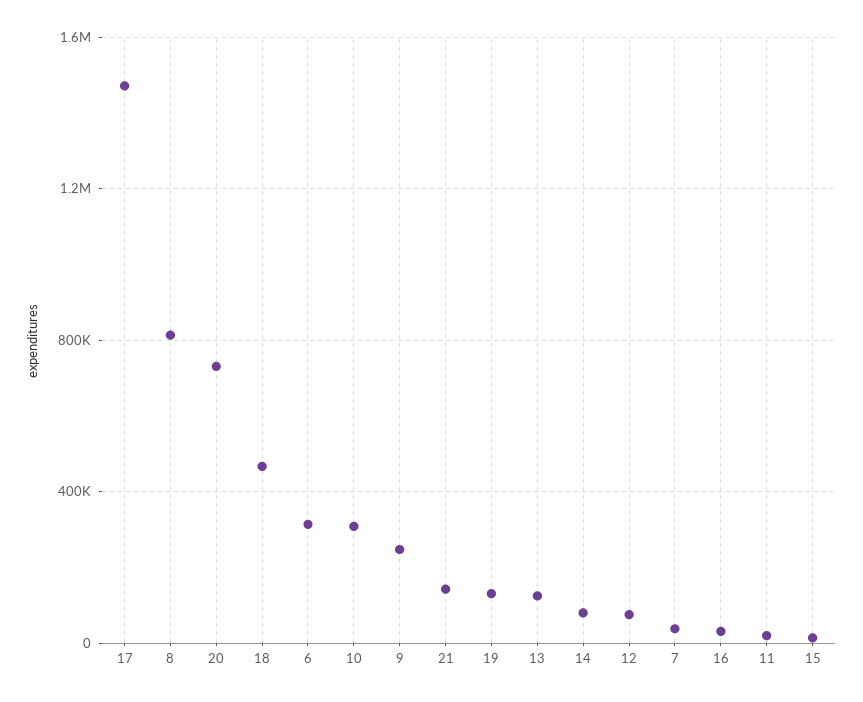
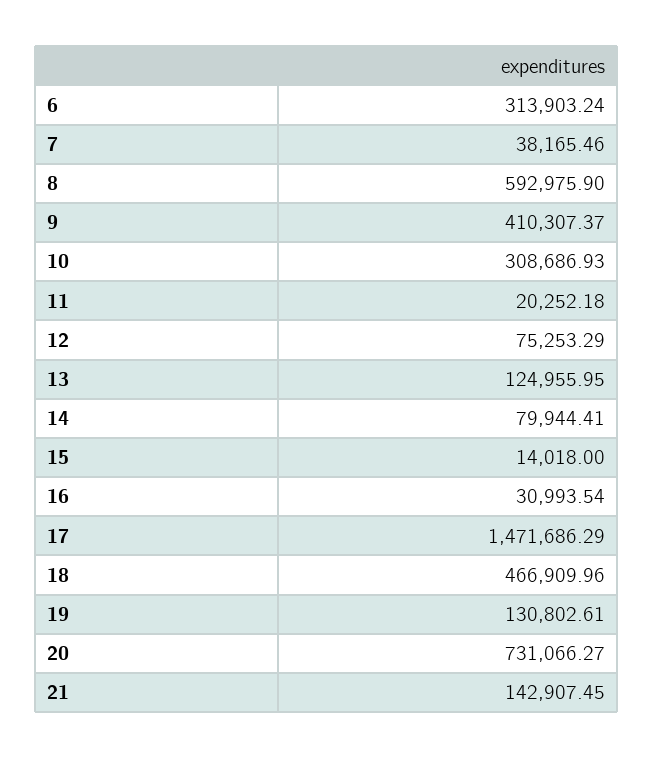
  {
    "17": 1471686.29,
-   "8": 800000,
+   "8": 592975.9,
    "20": 731066.27,
    "18": 466909.96,
    "6": 313903.24,
    "10": 308686.93,
-   "9": 250000,
+   "9": 410307.37,
    "21": 142907.45,
    "19": 130802.61,
    "13": 124955.95,
    "14": 79944.41,
    "12": 75253.29,
    "7": 38165.46,
    "16": 30993.54,
    "11": 20252.18,
    "15": 14018
  }

